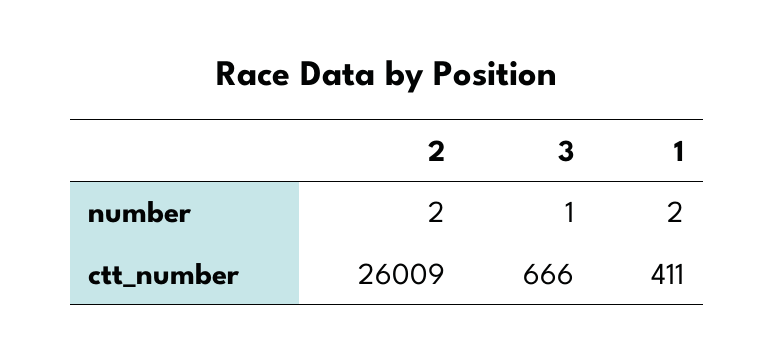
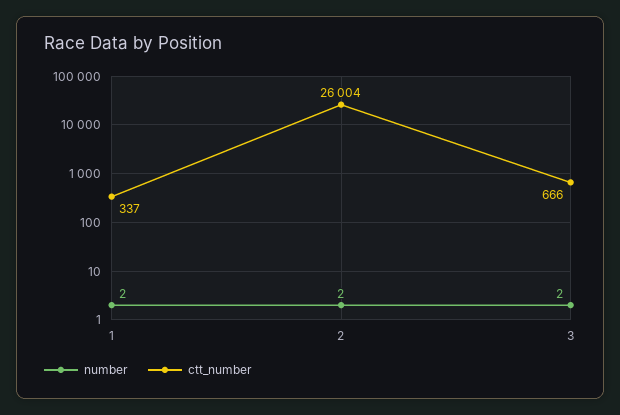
  {
    "number": {
      "2": 2,
-     "3": 1,
+     "3": 2,
      "1": 2
    },
    "ctt_number": {
-     "2": 26009,
+     "2": 26004,
      "3": 666,
-     "1": 411
+     "1": 337
    }
  }

